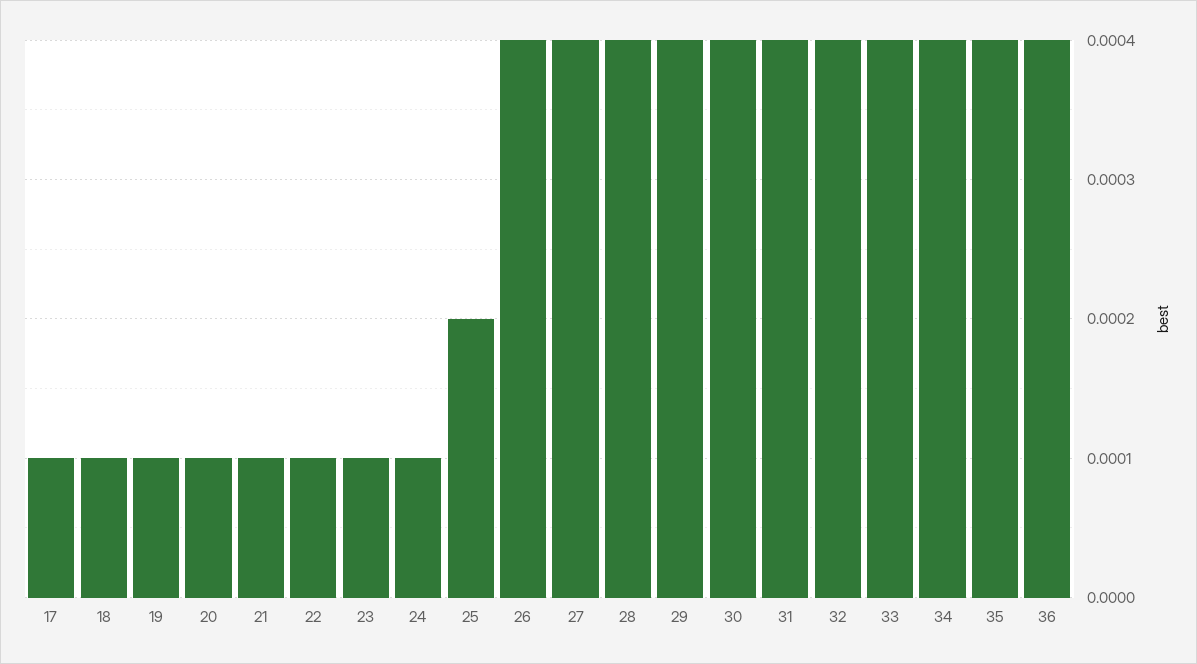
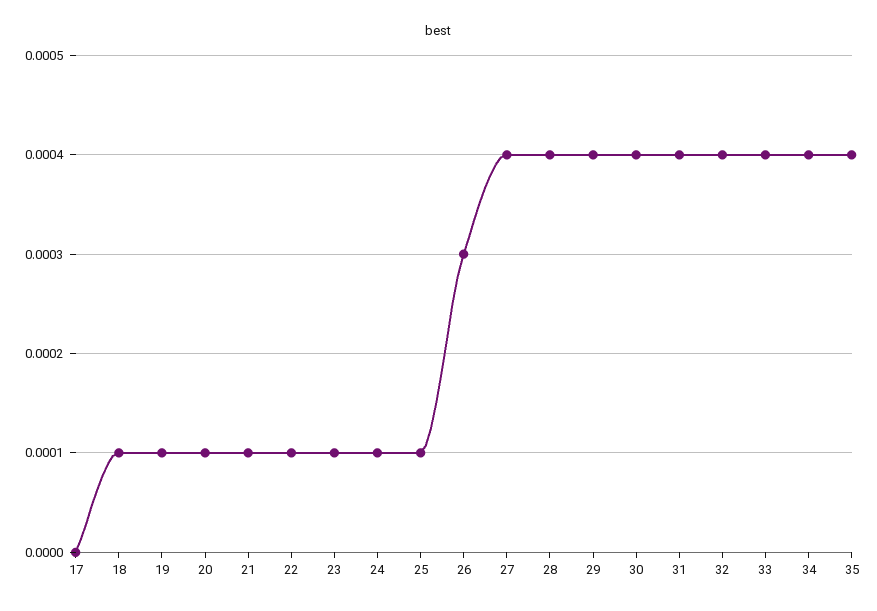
  {
-   "17": 0.0001,
+   "17": 0,
    "18": 0.0001,
    "19": 0.0001,
    "20": 0.0001,
    "21": 0.0001,
    "22": 0.0001,
    "23": 0.0001,
    "24": 0.0001,
-   "25": 0.0002,
+   "25": 0.0001,
-   "26": 0.0004,
+   "26": 0.0003,
    "27": 0.0004,
    "28": 0.0004,
    "29": 0.0004,
    "30": 0.0004,
    "31": 0.0004,
    "32": 0.0004,
    "33": 0.0004,
    "34": 0.0004,
-   "35": 0.0004,
+   "35": 0.0004
-   "36": 0.0004
  }

